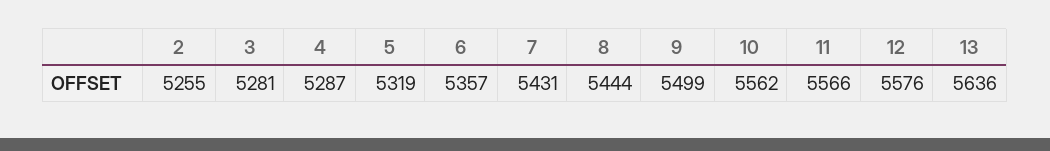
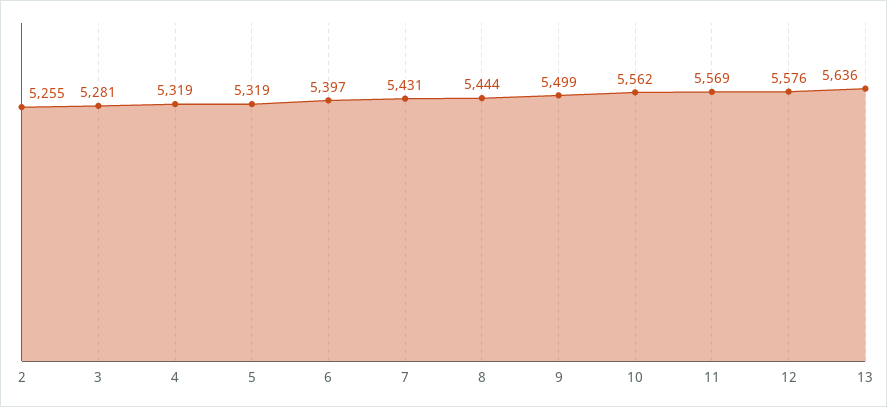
  {
    "2": 5255,
    "3": 5281,
-   "4": 5287,
+   "4": 5319,
    "5": 5319,
-   "6": 5357,
+   "6": 5397,
    "7": 5431,
    "8": 5444,
    "9": 5499,
    "10": 5562,
-   "11": 5566,
+   "11": 5569,
    "12": 5576,
    "13": 5636
  }

